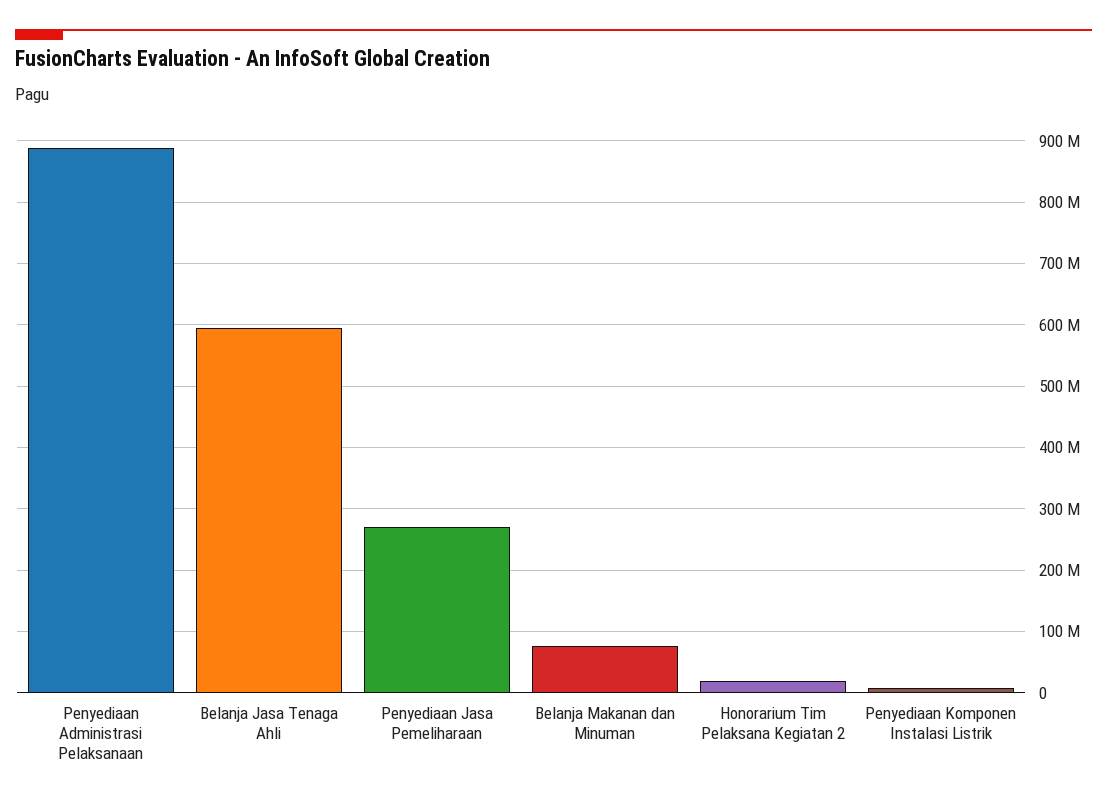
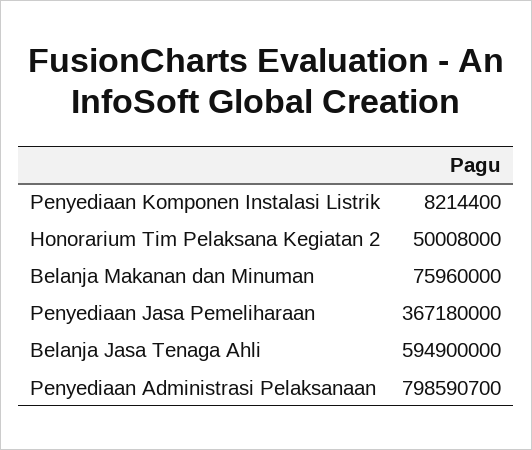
  {
-   "Penyediaan Administrasi Pelaksanaan": 890000000,
+   "Penyediaan Administrasi Pelaksanaan": 798590700,
    "Belanja Jasa Tenaga Ahli": 594900000,
-   "Penyediaan Jasa Pemeliharaan": 270000000,
+   "Penyediaan Jasa Pemeliharaan": 367180000,
    "Belanja Makanan dan Minuman": 75960000,
-   "Honorarium Tim Pelaksana Kegiatan 2": 20000000,
+   "Honorarium Tim Pelaksana Kegiatan 2": 50008000,
    "Penyediaan Komponen Instalasi Listrik": 8214400
  }

